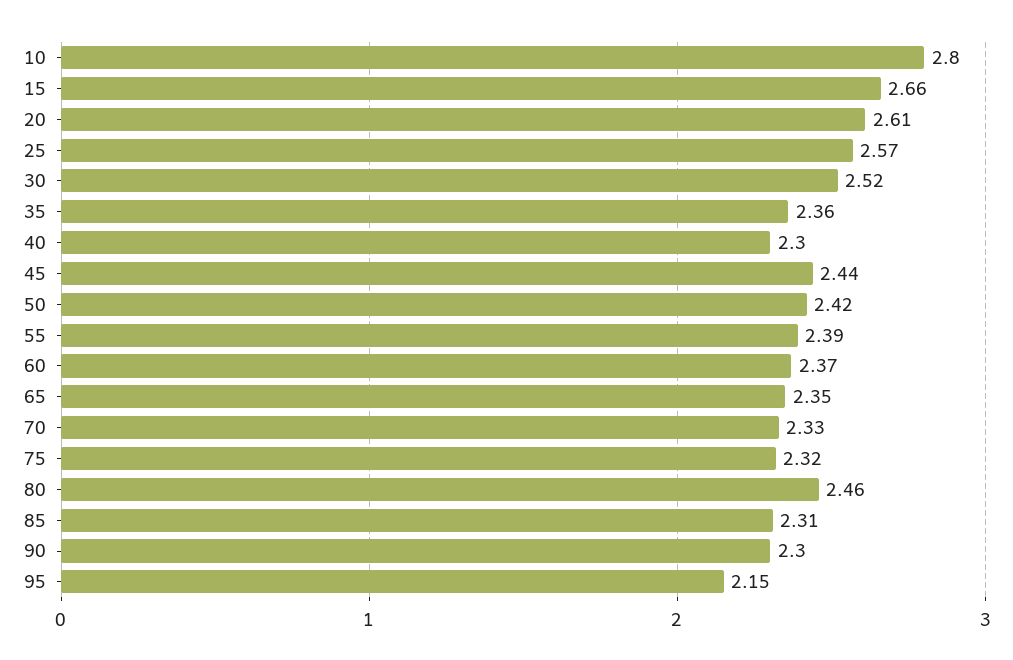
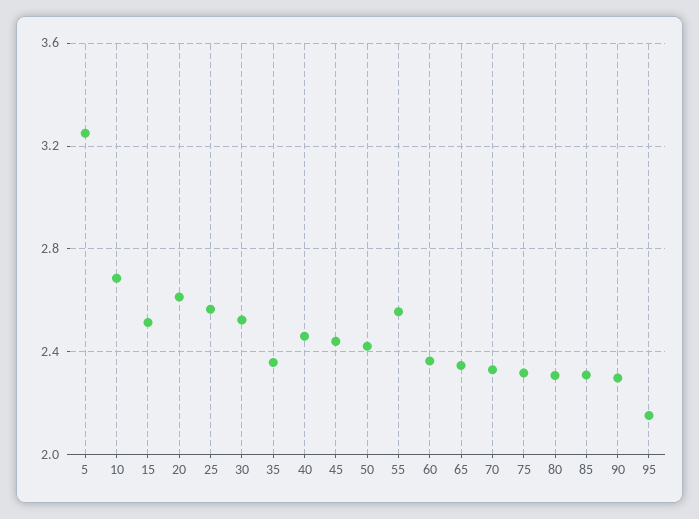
  {
-   "10": 2.8,
+   "10": 2.7,
-   "15": 2.66,
+   "15": 2.5,
    "20": 2.61,
    "25": 2.57,
    "30": 2.52,
    "35": 2.36,
-   "40": 2.3,
+   "40": 2.45,
    "45": 2.44,
    "50": 2.42,
-   "55": 2.39,
+   "55": 2.55,
    "60": 2.37,
    "65": 2.35,
    "70": 2.33,
    "75": 2.32,
-   "80": 2.46,
+   "80": 2.3,
    "85": 2.31,
    "90": 2.3,
-   "95": 2.15
+   "95": 2.15,
+   "5": 3.25
  }

